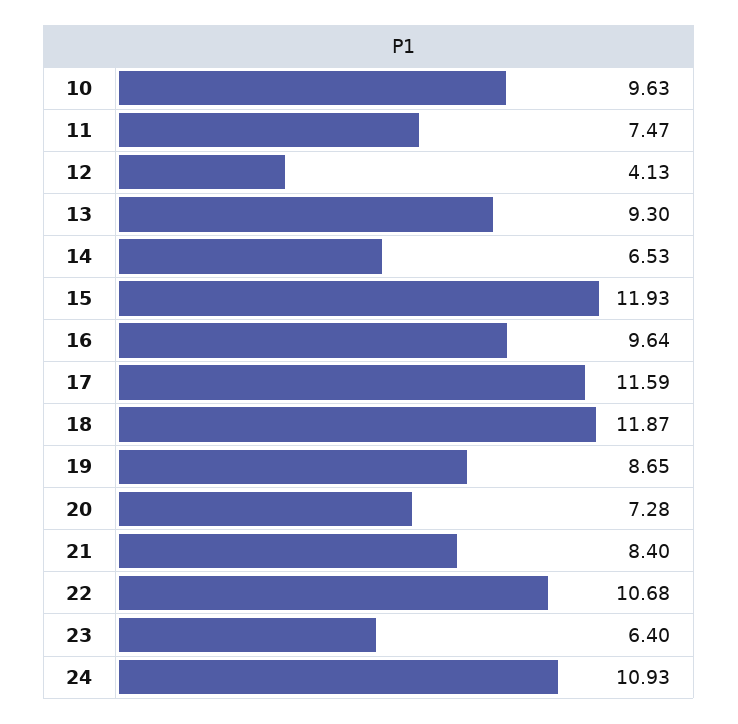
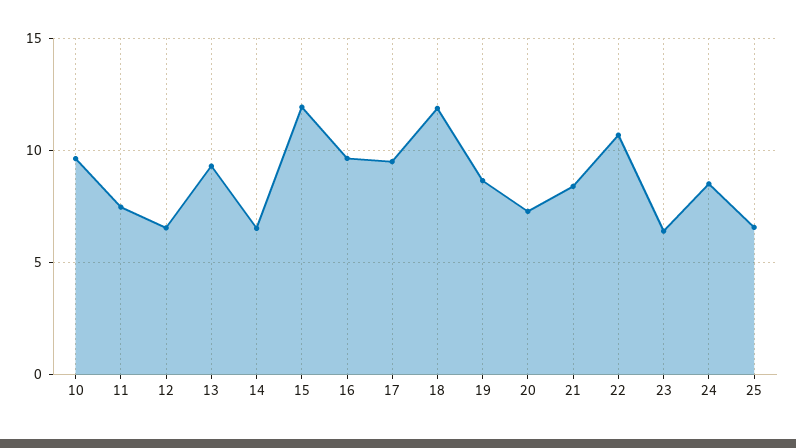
  {
    "10": 9.63,
    "11": 7.47,
-   "12": 4.13,
+   "12": 6.5,
    "13": 9.3,
    "14": 6.53,
    "15": 11.93,
    "16": 9.64,
-   "17": 11.59,
+   "17": 9.5,
    "18": 11.87,
    "19": 8.65,
    "20": 7.28,
    "21": 8.4,
    "22": 10.68,
    "23": 6.4,
-   "24": 10.93
+   "24": 8.5,
+   "25": 6.5
  }

